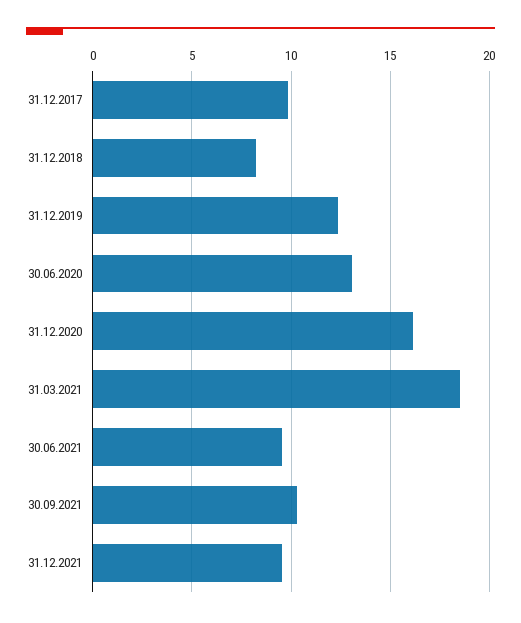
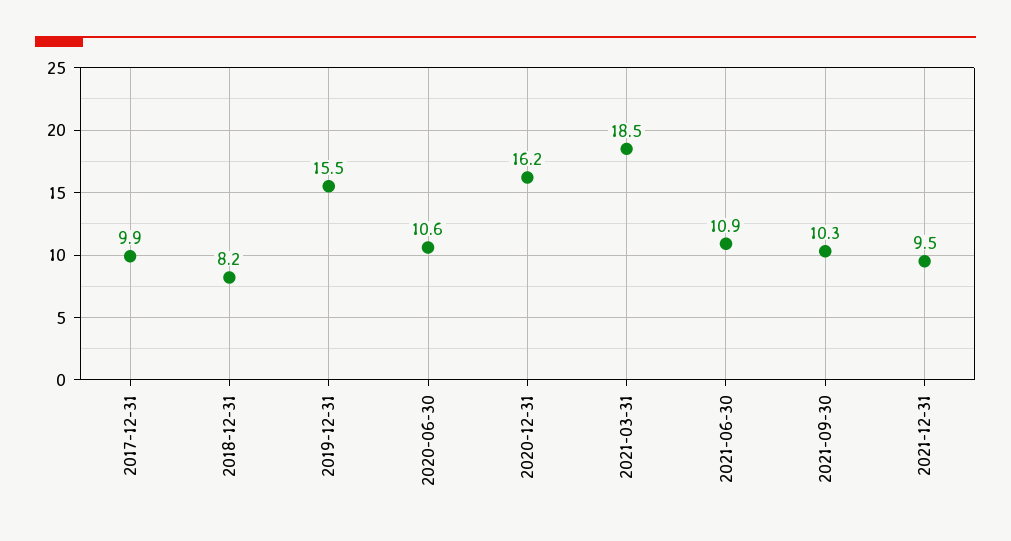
  {
    "31.12.2017": 9.9,
    "31.12.2018": 8.2,
-   "31.12.2019": 12.5,
+   "31.12.2019": 15.5,
-   "30.06.2020": 13,
+   "30.06.2020": 10.6,
    "31.12.2020": 16.2,
    "31.03.2021": 18.5,
-   "30.06.2021": 9.5,
+   "30.06.2021": 10.9,
    "30.09.2021": 10.3,
    "31.12.2021": 9.5
  }

